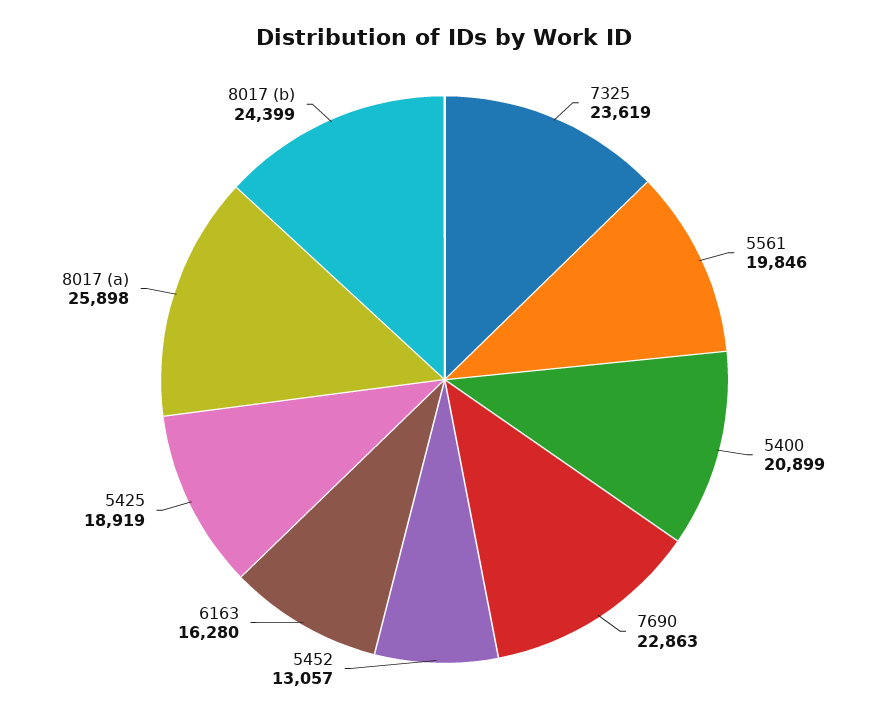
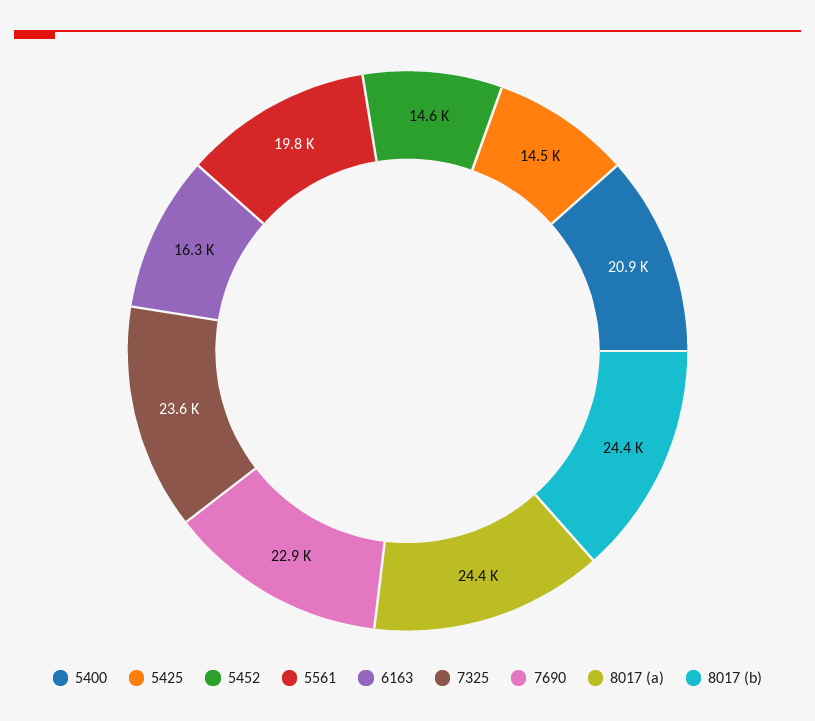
  {
    "7325": 23619,
    "5561": 19846,
    "5400": 20899,
    "7690": 22863,
-   "5452": 13057,
+   "5452": 14600,
    "6163": 16280,
-   "5425": 18919,
+   "5425": 14500,
-   "8017 (a)": 25898,
+   "8017 (a)": 24400,
    "8017 (b)": 24399
  }

